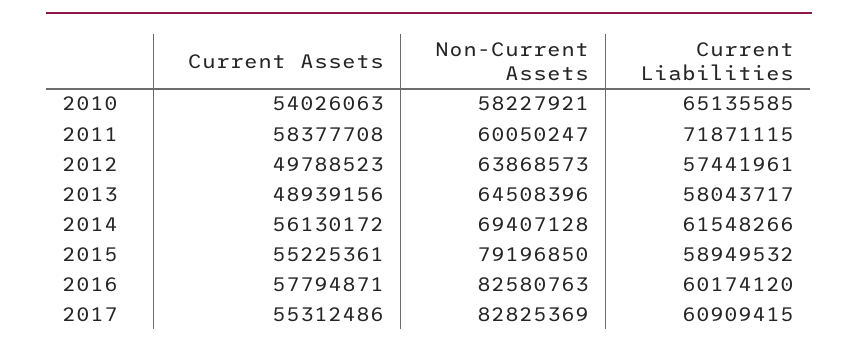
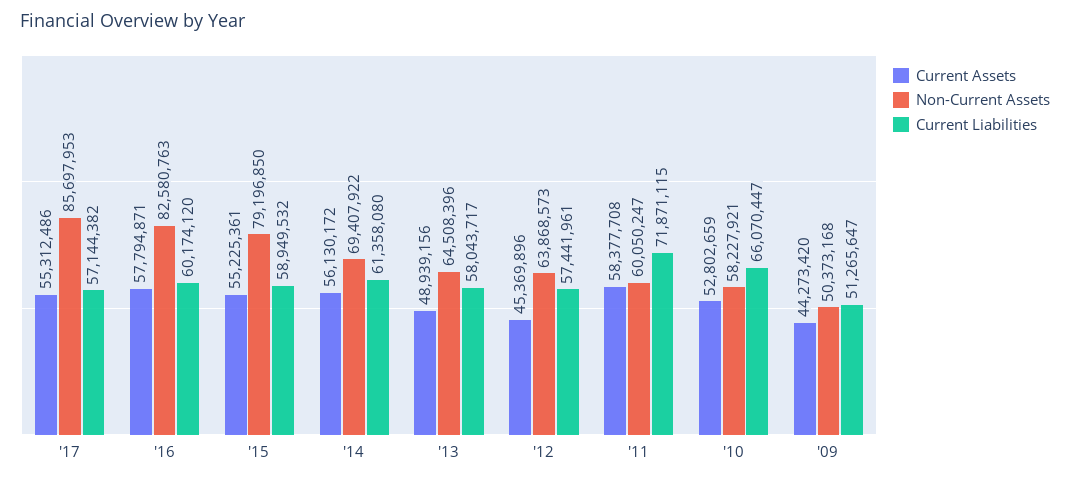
  {
    "Current Assets": {
-     "2010": 54026063,
+     "2010": 52802659,
      "2011": 58377708,
-     "2012": 49788523,
+     "2012": 45369896,
      "2013": 48939156,
      "2014": 56130172,
      "2015": 55225361,
      "2016": 57794871,
-     "2017": 55312486
+     "2017": 55312486,
+     "'09": 44273420
    },
    "Non-Current Assets": {
      "2010": 58227921,
      "2011": 60050247,
      "2012": 63868573,
      "2013": 64508396,
-     "2014": 69407128,
+     "2014": 69407922,
      "2015": 79196850,
      "2016": 82580763,
-     "2017": 82825369
+     "2017": 85697953,
+     "'09": 50373168
    },
    "Current Liabilities": {
-     "2010": 65135585,
+     "2010": 66070447,
      "2011": 71871115,
      "2012": 57441961,
      "2013": 58043717,
-     "2014": 61548266,
+     "2014": 61358080,
      "2015": 58949532,
      "2016": 60174120,
-     "2017": 60909415
+     "2017": 57144382,
+     "'09": 51265647
    }
  }

